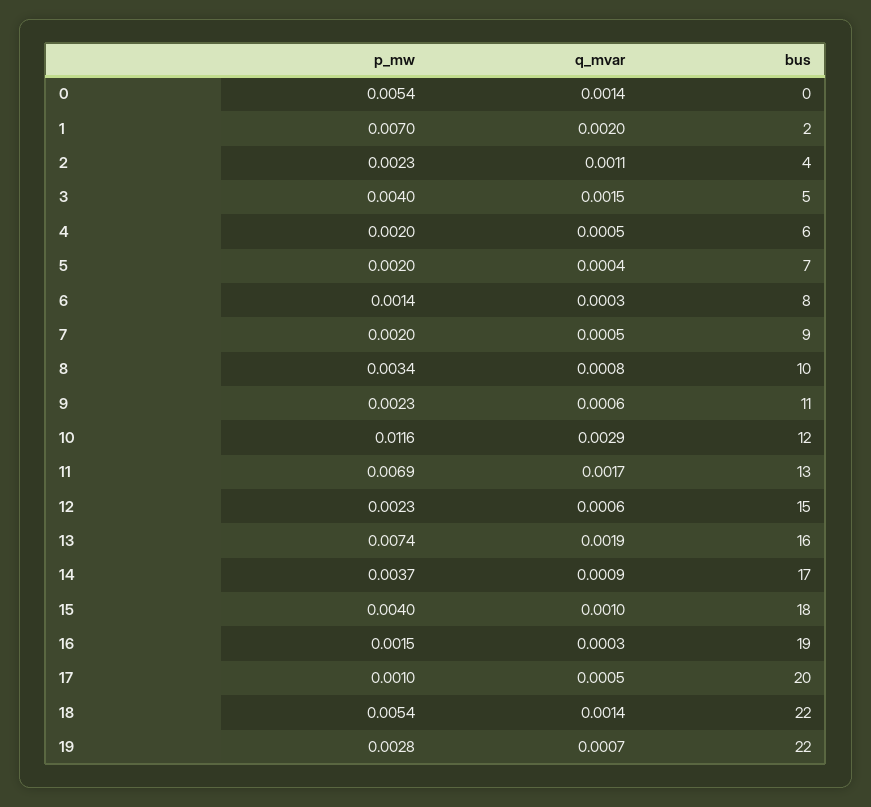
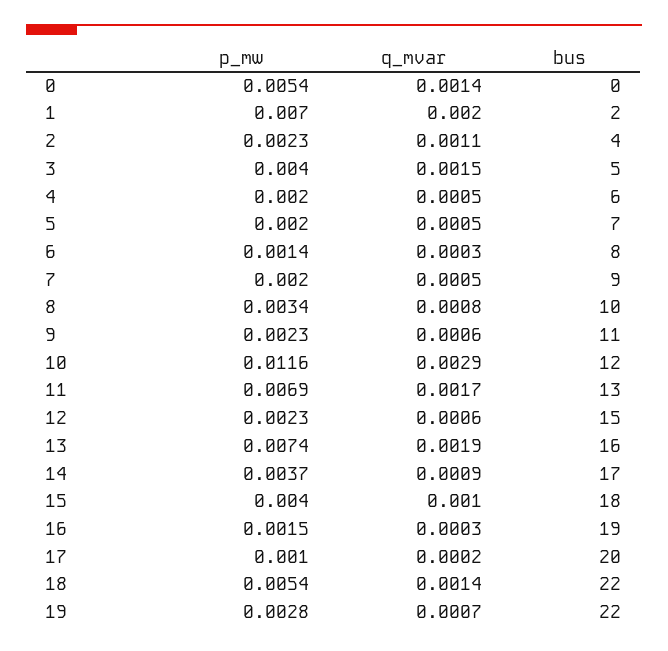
  {
    "p_mw": {
      "0": 0.0054,
      "1": 0.007,
      "2": 0.0023,
      "3": 0.004,
      "4": 0.002,
      "5": 0.002,
      "6": 0.0014,
      "7": 0.002,
      "8": 0.0034,
      "9": 0.0023,
      "10": 0.0116,
      "11": 0.0069,
      "12": 0.0023,
      "13": 0.0074,
      "14": 0.0037,
      "15": 0.004,
      "16": 0.0015,
      "17": 0.001,
      "18": 0.0054,
      "19": 0.0028
    },
    "q_mvar": {
      "0": 0.0014,
      "1": 0.002,
      "2": 0.0011,
      "3": 0.0015,
      "4": 0.0005,
-     "5": 0.0004,
+     "5": 0.0005,
      "6": 0.0003,
      "7": 0.0005,
      "8": 0.0008,
      "9": 0.0006,
      "10": 0.0029,
      "11": 0.0017,
      "12": 0.0006,
      "13": 0.0019,
      "14": 0.0009,
      "15": 0.001,
      "16": 0.0003,
-     "17": 0.0005,
+     "17": 0.0002,
      "18": 0.0014,
      "19": 0.0007
    },
    "bus": {
      "0": 0,
      "1": 2,
      "2": 4,
      "3": 5,
      "4": 6,
      "5": 7,
      "6": 8,
      "7": 9,
      "8": 10,
      "9": 11,
      "10": 12,
      "11": 13,
      "12": 15,
      "13": 16,
      "14": 17,
      "15": 18,
      "16": 19,
      "17": 20,
      "18": 22,
      "19": 22
    }
  }

